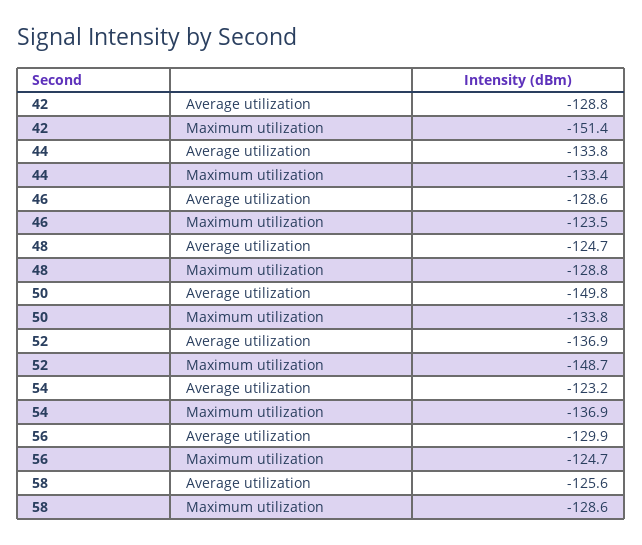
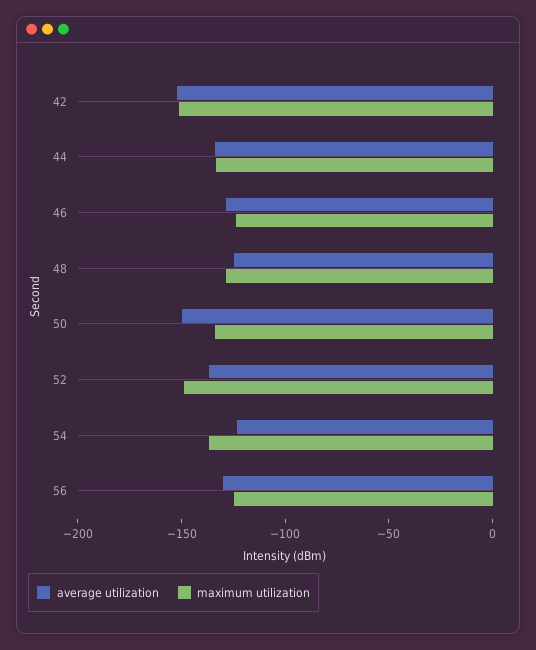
  {
    "Average utilization": {
-     "42": -128.8,
+     "42": -150,
      "44": -133.8,
      "46": -128.6,
      "48": -124.7,
      "50": -149.8,
      "52": -136.9,
      "54": -123.2,
-     "56": -129.9,
+     "56": -129.9
-     "58": -125.6
    },
    "Maximum utilization": {
      "42": -151.4,
      "44": -133.4,
      "46": -123.5,
      "48": -128.8,
      "50": -133.8,
      "52": -148.7,
      "54": -136.9,
-     "56": -124.7,
+     "56": -124.7
-     "58": -128.6
    }
  }

